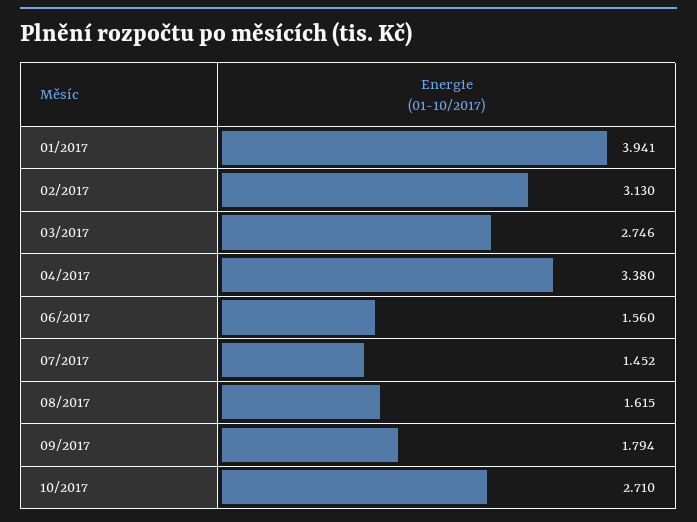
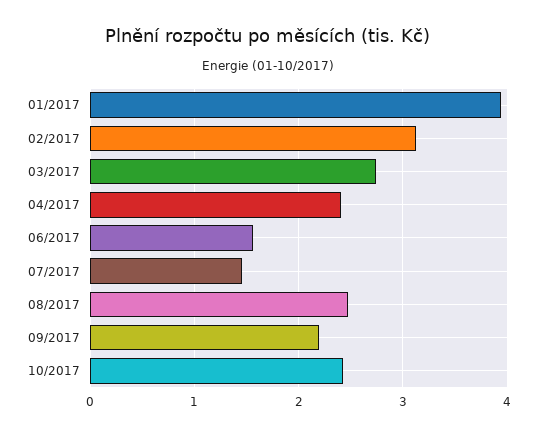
  {
    "01/2017": 3.941,
    "02/2017": 3.13,
    "03/2017": 2.746,
-   "04/2017": 3.38,
+   "04/2017": 2.4,
    "06/2017": 1.56,
    "07/2017": 1.452,
-   "08/2017": 1.615,
+   "08/2017": 2.5,
-   "09/2017": 1.794,
+   "09/2017": 2.2,
-   "10/2017": 2.71
+   "10/2017": 2.4
  }

